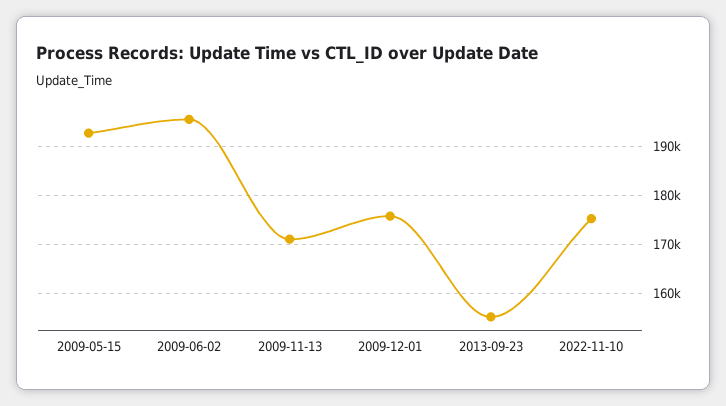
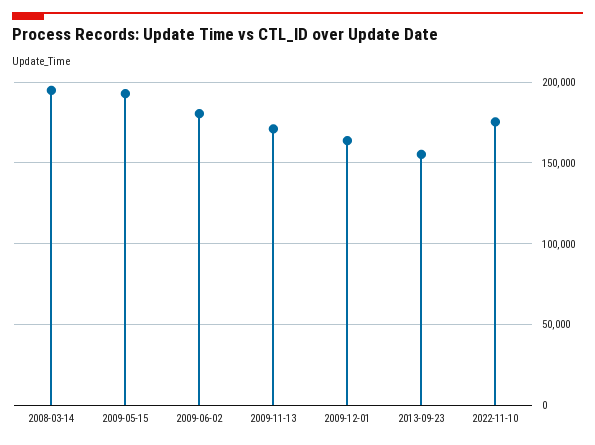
  {
    "2009-05-15": 192000,
-   "2009-06-02": 196000,
+   "2009-06-02": 180000,
    "2009-11-13": 172000,
-   "2009-12-01": 176000,
+   "2009-12-01": 165000,
    "2013-09-23": 156000,
-   "2022-11-10": 176000
+   "2022-11-10": 176000,
+   "2008-03-14": 195000
  }

